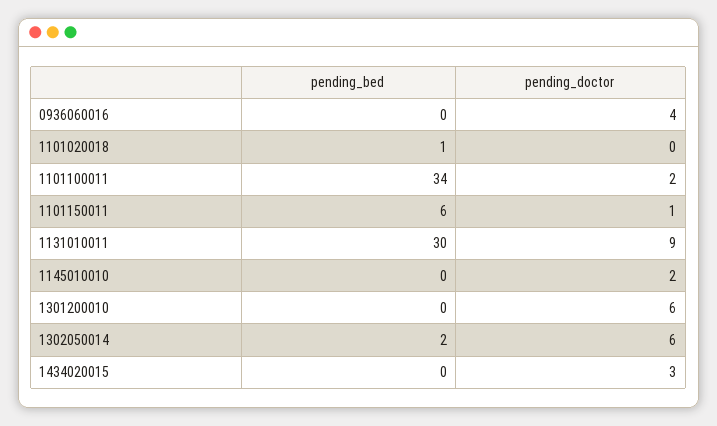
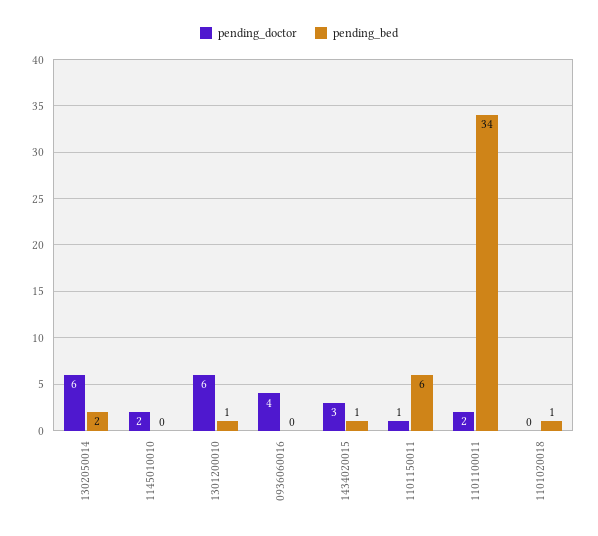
  {
    "pending_bed": {
      "0936060016": 0,
      "1101020018": 1,
      "1101100011": 34,
      "1101150011": 6,
-     "1131010011": 30,
      "1145010010": 0,
-     "1301200010": 0,
+     "1301200010": 1,
      "1302050014": 2,
-     "1434020015": 0
+     "1434020015": 1
    },
    "pending_doctor": {
      "0936060016": 4,
      "1101020018": 0,
      "1101100011": 2,
      "1101150011": 1,
-     "1131010011": 9,
      "1145010010": 2,
      "1301200010": 6,
      "1302050014": 6,
      "1434020015": 3
    }
  }

